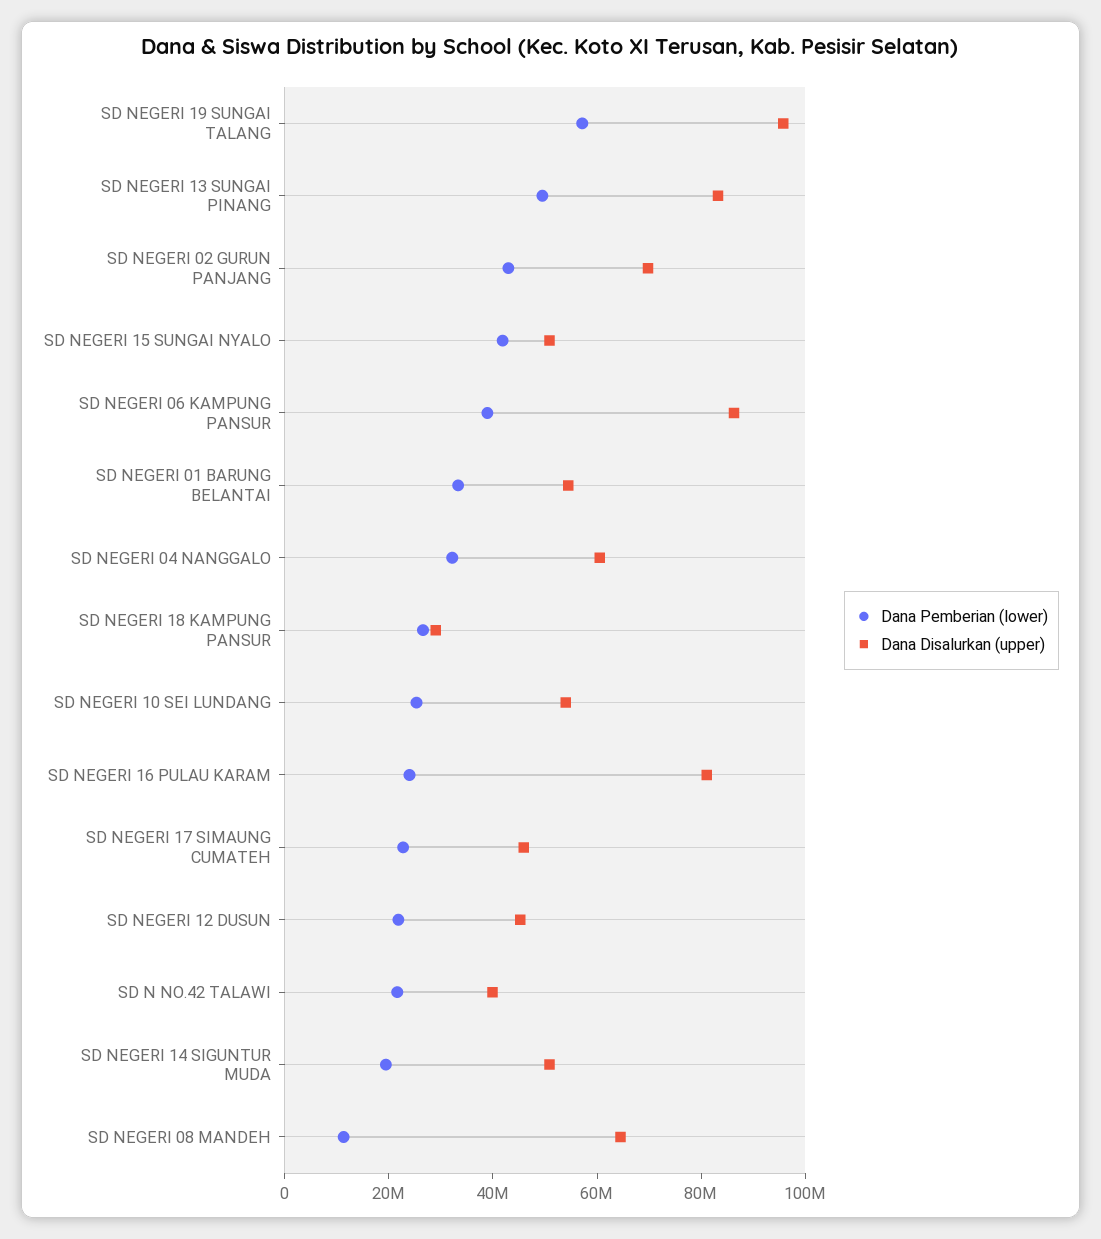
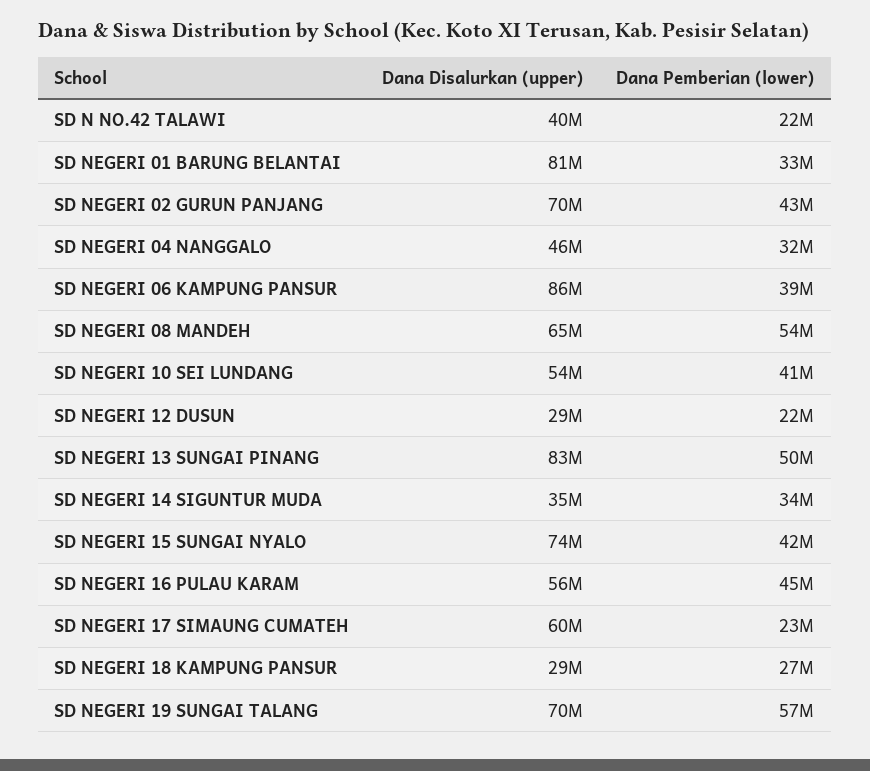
  {
    "Dana Pemberian (lower)": {
      "SD NEGERI 19 SUNGAI TALANG": 57000000,
      "SD NEGERI 13 SUNGAI PINANG": 50000000,
      "SD NEGERI 02 GURUN PANJANG": 43000000,
      "SD NEGERI 15 SUNGAI NYALO": 42000000,
      "SD NEGERI 06 KAMPUNG PANSUR": 39000000,
      "SD NEGERI 01 BARUNG BELANTAI": 33000000,
      "SD NEGERI 04 NANGGALO": 32000000,
      "SD NEGERI 18 KAMPUNG PANSUR": 27000000,
-     "SD NEGERI 10 SEI LUNDANG": 25000000,
+     "SD NEGERI 10 SEI LUNDANG": 41000000,
-     "SD NEGERI 16 PULAU KARAM": 25000000,
+     "SD NEGERI 16 PULAU KARAM": 45000000,
      "SD NEGERI 17 SIMAUNG CUMATEH": 23000000,
      "SD NEGERI 12 DUSUN": 22000000,
      "SD N NO.42 TALAWI": 22000000,
-     "SD NEGERI 14 SIGUNTUR MUDA": 20000000,
+     "SD NEGERI 14 SIGUNTUR MUDA": 34000000,
-     "SD NEGERI 08 MANDEH": 10000000
+     "SD NEGERI 08 MANDEH": 54000000
    },
    "Dana Disalurkan (upper)": {
-     "SD NEGERI 19 SUNGAI TALANG": 95000000,
+     "SD NEGERI 19 SUNGAI TALANG": 70000000,
      "SD NEGERI 13 SUNGAI PINANG": 83000000,
      "SD NEGERI 02 GURUN PANJANG": 70000000,
-     "SD NEGERI 15 SUNGAI NYALO": 50000000,
+     "SD NEGERI 15 SUNGAI NYALO": 74000000,
      "SD NEGERI 06 KAMPUNG PANSUR": 86000000,
-     "SD NEGERI 01 BARUNG BELANTAI": 55000000,
+     "SD NEGERI 01 BARUNG BELANTAI": 81000000,
-     "SD NEGERI 04 NANGGALO": 60000000,
+     "SD NEGERI 04 NANGGALO": 46000000,
      "SD NEGERI 18 KAMPUNG PANSUR": 29000000,
      "SD NEGERI 10 SEI LUNDANG": 54000000,
-     "SD NEGERI 16 PULAU KARAM": 80000000,
+     "SD NEGERI 16 PULAU KARAM": 56000000,
-     "SD NEGERI 17 SIMAUNG CUMATEH": 45000000,
+     "SD NEGERI 17 SIMAUNG CUMATEH": 60000000,
-     "SD NEGERI 12 DUSUN": 45000000,
+     "SD NEGERI 12 DUSUN": 29000000,
      "SD N NO.42 TALAWI": 40000000,
-     "SD NEGERI 14 SIGUNTUR MUDA": 50000000,
+     "SD NEGERI 14 SIGUNTUR MUDA": 35000000,
      "SD NEGERI 08 MANDEH": 65000000
    }
  }

